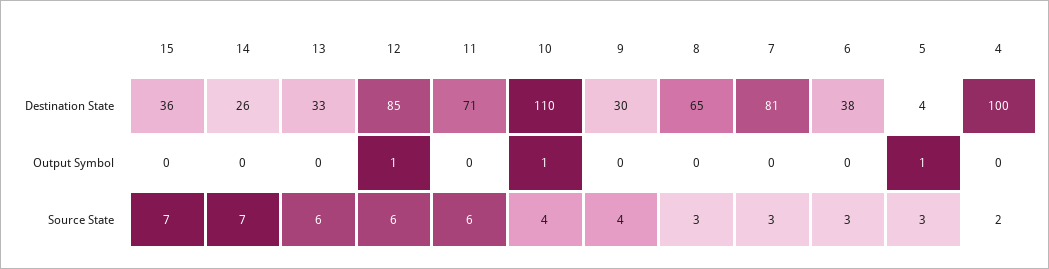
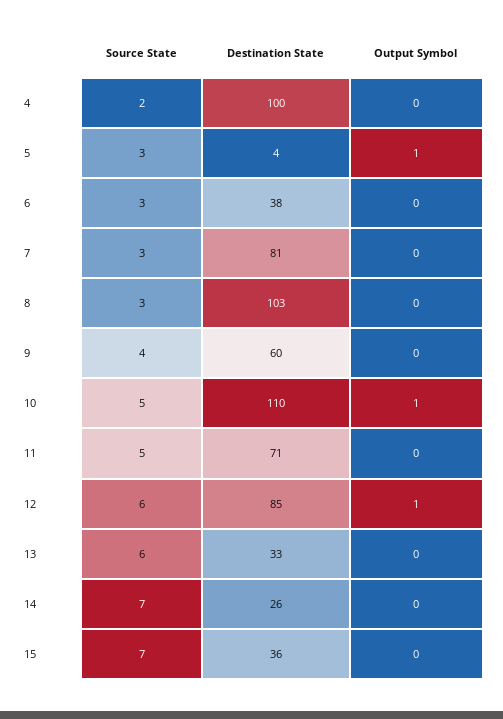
  {
    "15": {
      "Destination State": 36,
      "Output Symbol": 0,
      "Source State": 7
    },
    "14": {
      "Destination State": 26,
      "Output Symbol": 0,
      "Source State": 7
    },
    "13": {
      "Destination State": 33,
      "Output Symbol": 0,
      "Source State": 6
    },
    "12": {
      "Destination State": 85,
      "Output Symbol": 1,
      "Source State": 6
    },
    "11": {
      "Destination State": 71,
      "Output Symbol": 0,
-     "Source State": 6
+     "Source State": 5
    },
    "10": {
      "Destination State": 110,
      "Output Symbol": 1,
-     "Source State": 4
+     "Source State": 5
    },
    "9": {
-     "Destination State": 30,
+     "Destination State": 60,
      "Output Symbol": 0,
      "Source State": 4
    },
    "8": {
-     "Destination State": 65,
+     "Destination State": 103,
      "Output Symbol": 0,
      "Source State": 3
    },
    "7": {
      "Destination State": 81,
      "Output Symbol": 0,
      "Source State": 3
    },
    "6": {
      "Destination State": 38,
      "Output Symbol": 0,
      "Source State": 3
    },
    "5": {
      "Destination State": 4,
      "Output Symbol": 1,
      "Source State": 3
    },
    "4": {
      "Destination State": 100,
      "Output Symbol": 0,
      "Source State": 2
    }
  }

